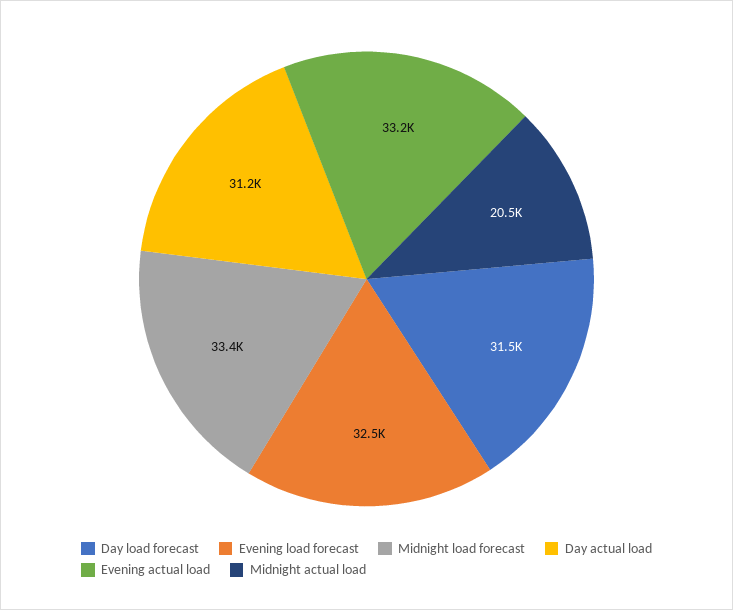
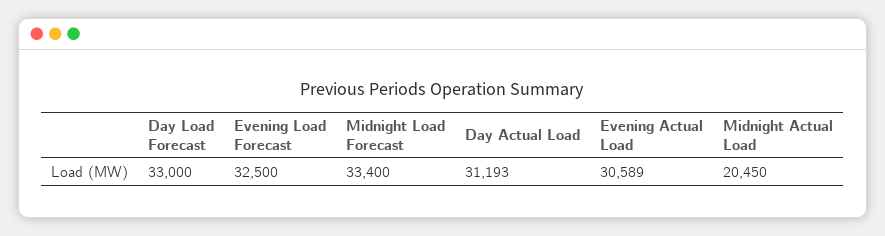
  {
-   "Day load forecast": 31500,
+   "Day load forecast": 33000,
    "Evening load forecast": 32500,
    "Midnight load forecast": 33400,
    "Day actual load": 31193,
-   "Evening actual load": 33200,
+   "Evening actual load": 30589,
    "Midnight actual load": 20450
  }

